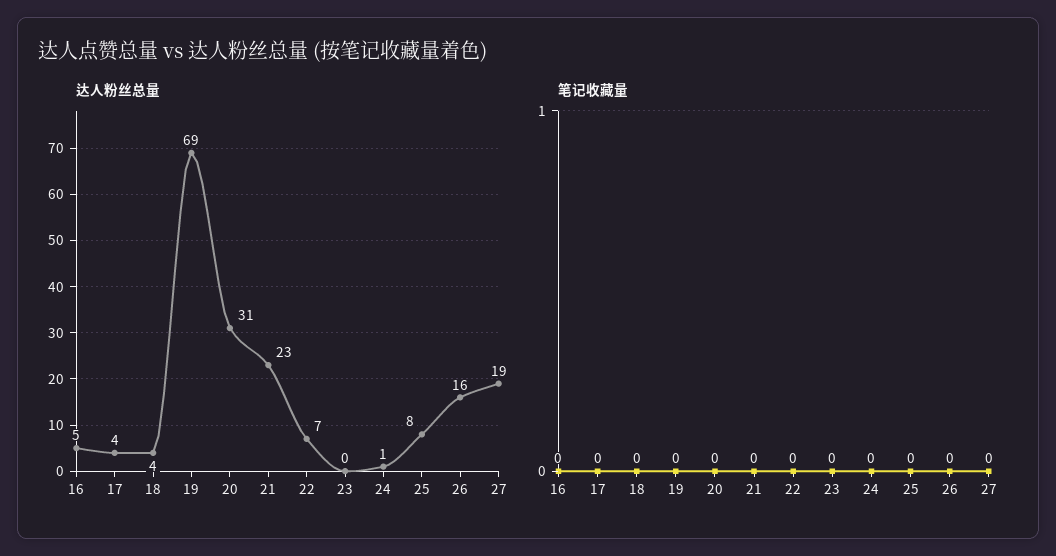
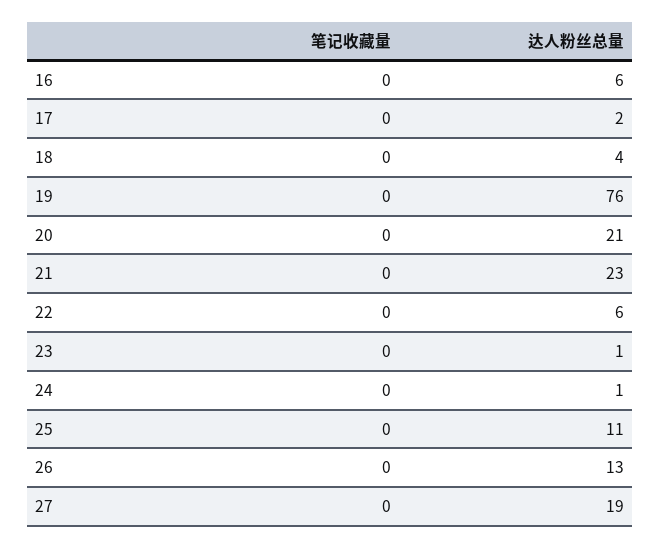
  {
    "达人粉丝总量": {
-     "16": 5,
+     "16": 6,
-     "17": 4,
+     "17": 2,
      "18": 4,
-     "19": 69,
+     "19": 76,
-     "20": 31,
+     "20": 21,
      "21": 23,
-     "22": 7,
+     "22": 6,
-     "23": 0,
+     "23": 1,
      "24": 1,
-     "25": 8,
+     "25": 11,
-     "26": 16,
+     "26": 13,
      "27": 19
    },
    "笔记收藏量": {
      "16": 0,
      "17": 0,
      "18": 0,
      "19": 0,
      "20": 0,
      "21": 0,
      "22": 0,
      "23": 0,
      "24": 0,
      "25": 0,
      "26": 0,
      "27": 0
    }
  }

